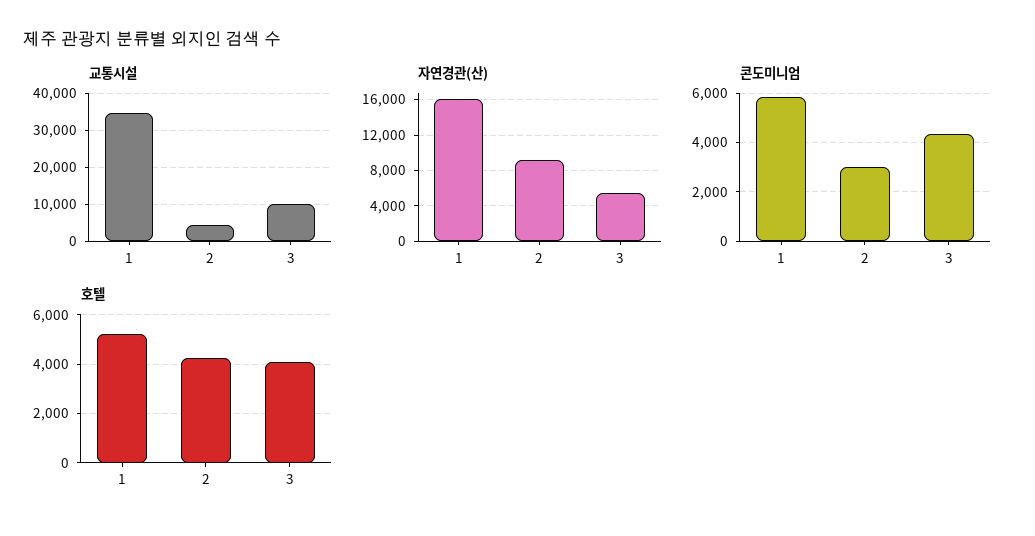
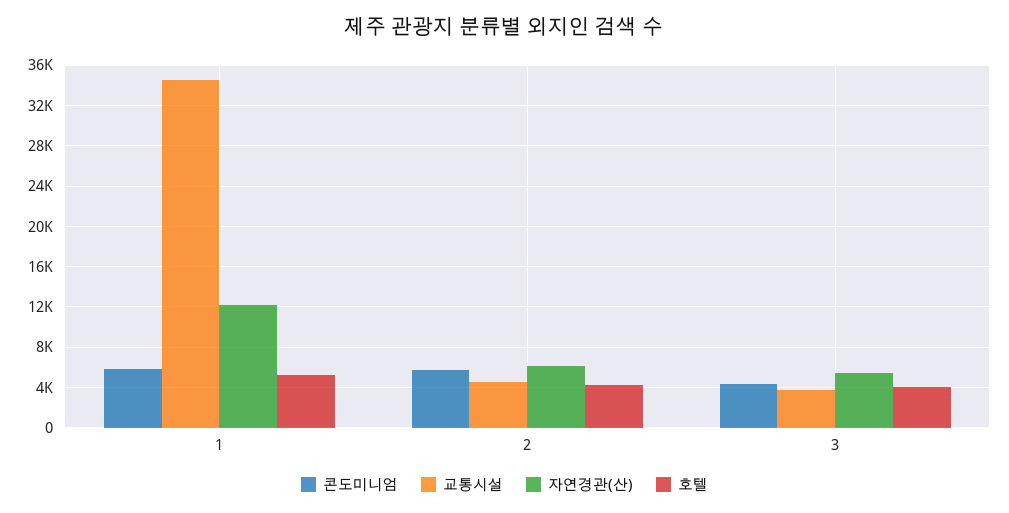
  {
    "교통시설": {
      "1": 35000,
      "2": 5000,
-     "3": 10000
+     "3": 4000
    },
    "자연경관(산)": {
-     "1": 16000,
+     "1": 12000,
-     "2": 9000,
+     "2": 6000,
      "3": 5000
    },
    "콘도미니엄": {
      "1": 5750,
-     "2": 3000,
+     "2": 6000,
      "3": 4250
    },
    "호텔": {
      "1": 5250,
      "2": 4250,
      "3": 4000
    }
  }

